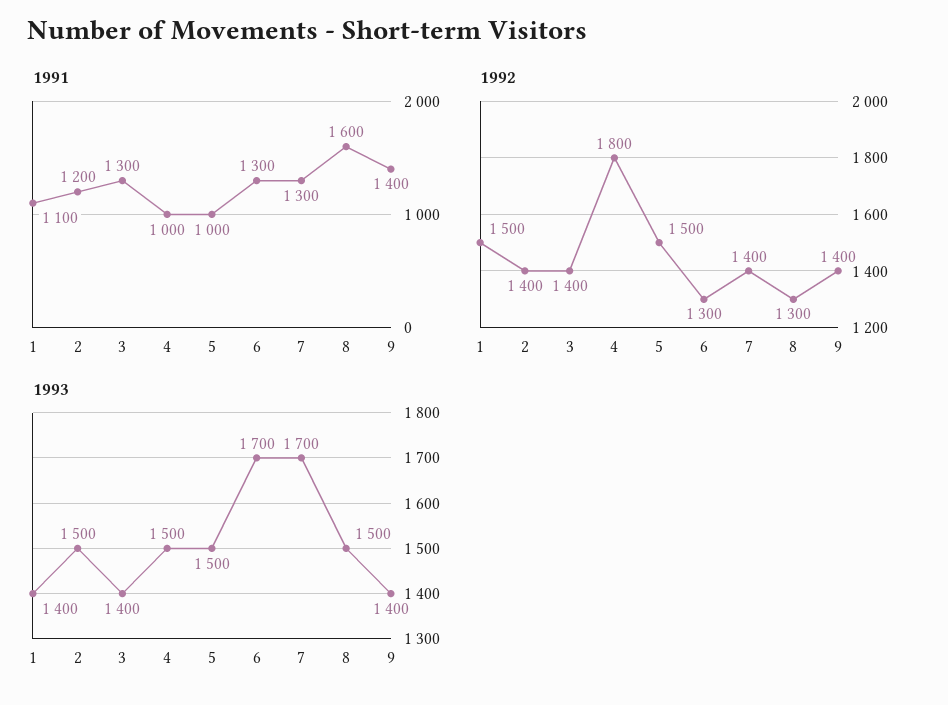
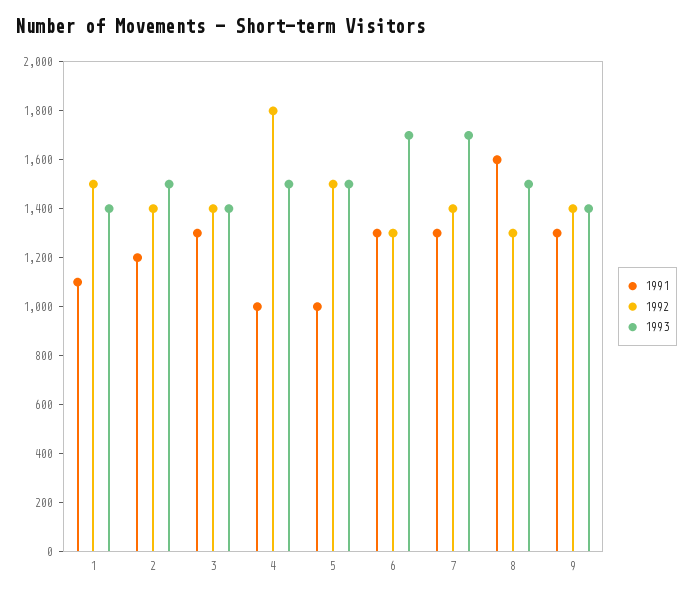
  {
    "1991": {
      "1": 1100,
      "2": 1200,
      "3": 1300,
      "4": 1000,
      "5": 1000,
      "6": 1300,
      "7": 1300,
      "8": 1600,
-     "9": 1400
+     "9": 1300
    },
    "1992": {
      "1": 1500,
      "2": 1400,
      "3": 1400,
      "4": 1800,
      "5": 1500,
      "6": 1300,
      "7": 1400,
      "8": 1300,
      "9": 1400
    },
    "1993": {
      "1": 1400,
      "2": 1500,
      "3": 1400,
      "4": 1500,
      "5": 1500,
      "6": 1700,
      "7": 1700,
      "8": 1500,
      "9": 1400
    }
  }

